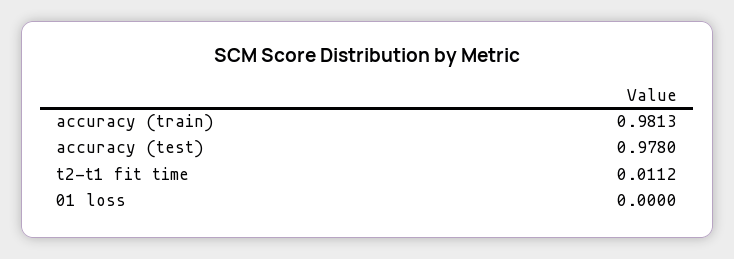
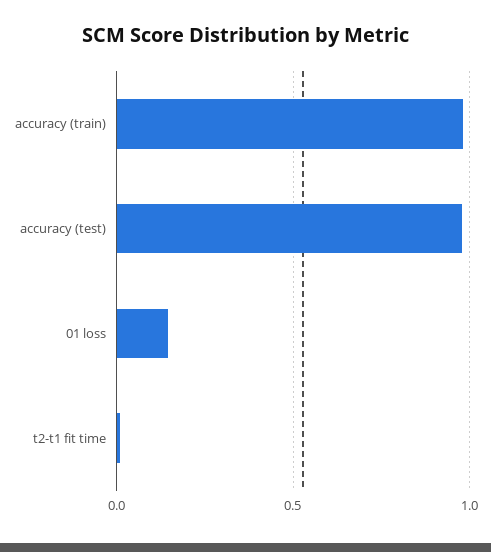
  {
    "accuracy (train)": 0.9813,
    "accuracy (test)": 0.978,
    "t2-t1 fit time": 0.0112,
-   "01 loss": 0
+   "01 loss": 0.15
  }

